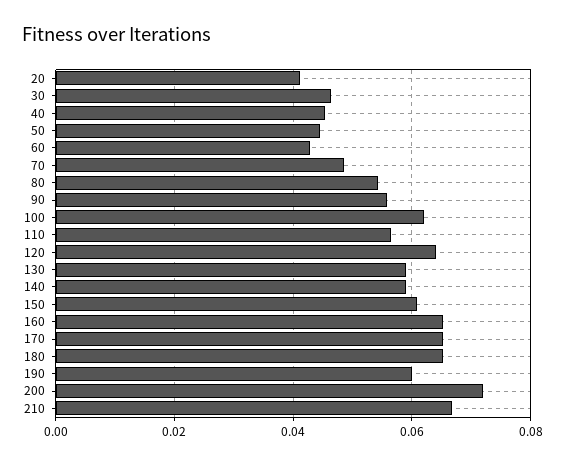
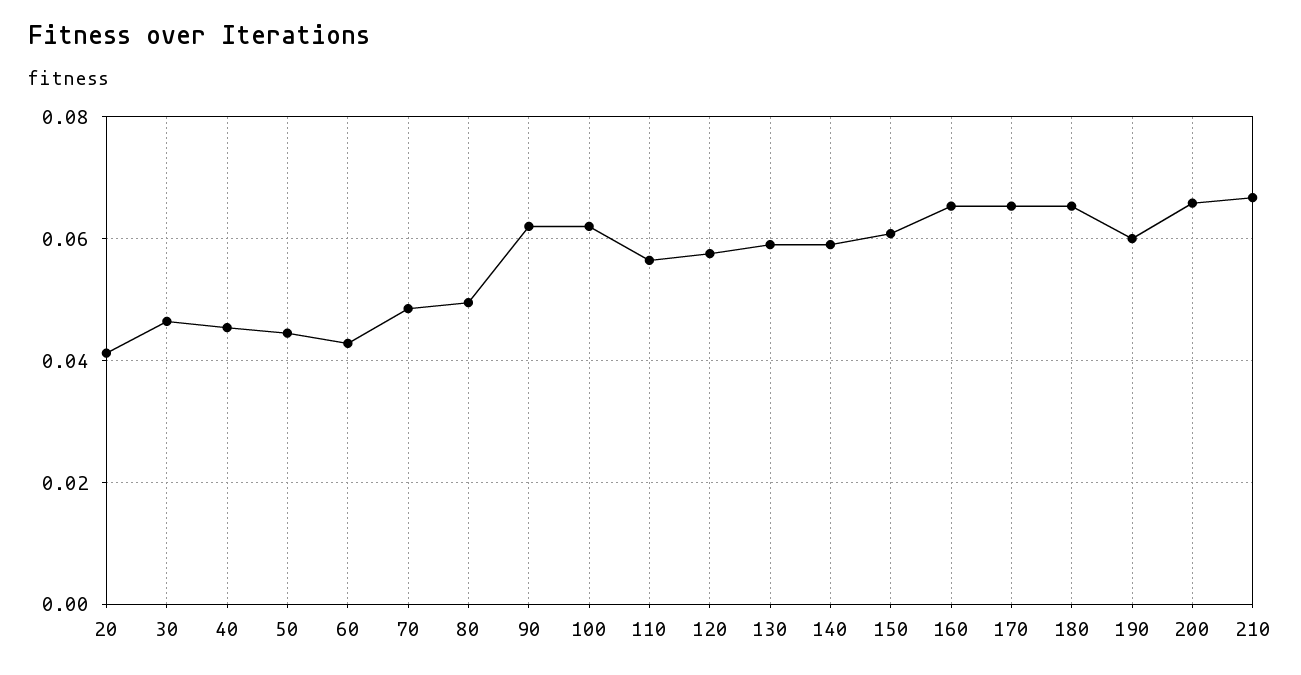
  {
    "20": 0.042,
    "30": 0.046,
    "40": 0.046,
    "50": 0.044,
    "60": 0.042,
    "70": 0.048,
-   "80": 0.054,
+   "80": 0.05,
-   "90": 0.056,
+   "90": 0.062,
    "100": 0.062,
    "110": 0.056,
-   "120": 0.064,
+   "120": 0.058,
    "130": 0.06,
    "140": 0.06,
    "150": 0.06,
    "160": 0.066,
    "170": 0.066,
    "180": 0.066,
    "190": 0.06,
-   "200": 0.072,
+   "200": 0.066,
    "210": 0.066
  }

